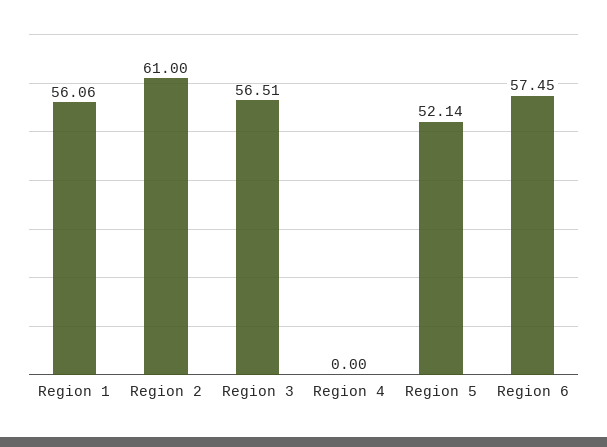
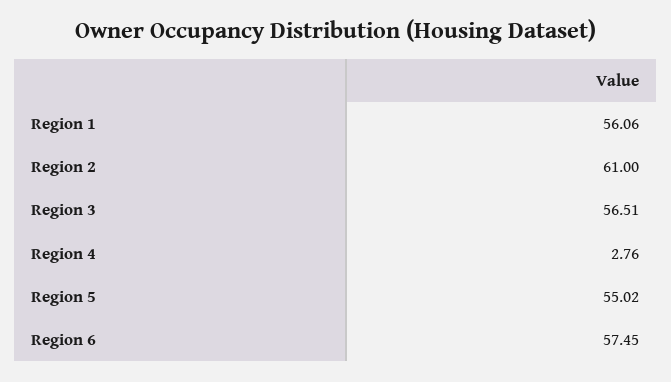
  {
    "Region 1": 56.06,
    "Region 2": 61,
    "Region 3": 56.51,
-   "Region 4": 0,
+   "Region 4": 2.76,
-   "Region 5": 52.14,
+   "Region 5": 55.02,
    "Region 6": 57.45
  }

